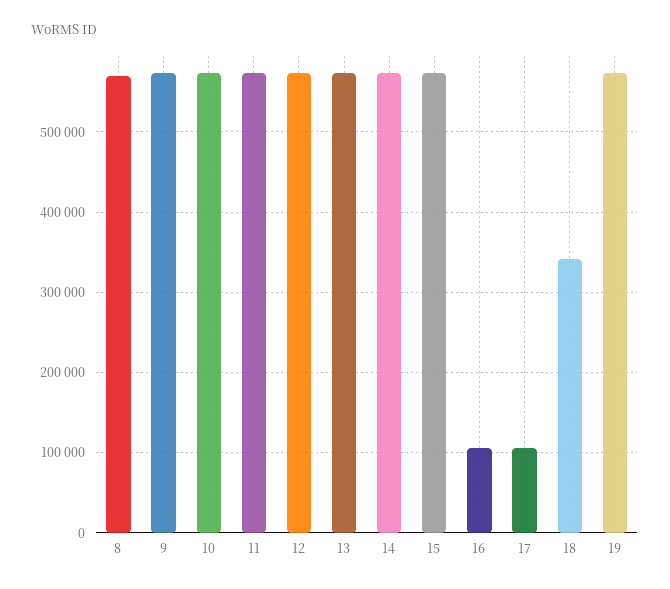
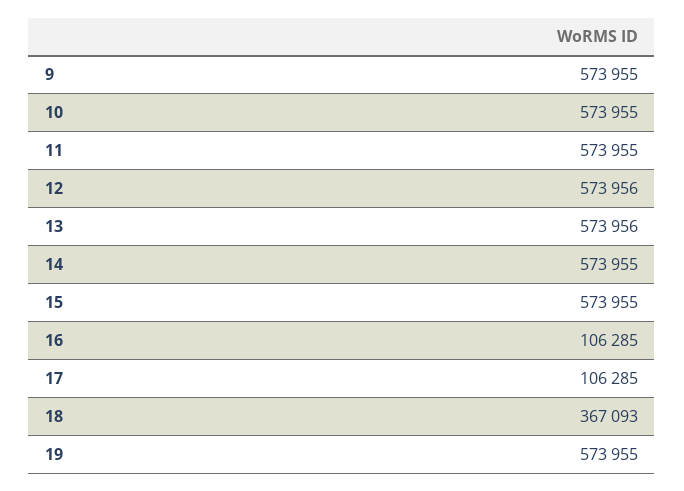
  {
-   "8": 570000,
    "9": 573955,
    "10": 573955,
    "11": 573955,
    "12": 573956,
    "13": 573956,
    "14": 573955,
    "15": 573955,
    "16": 106285,
    "17": 106285,
-   "18": 340000,
+   "18": 367093,
    "19": 573955
  }

